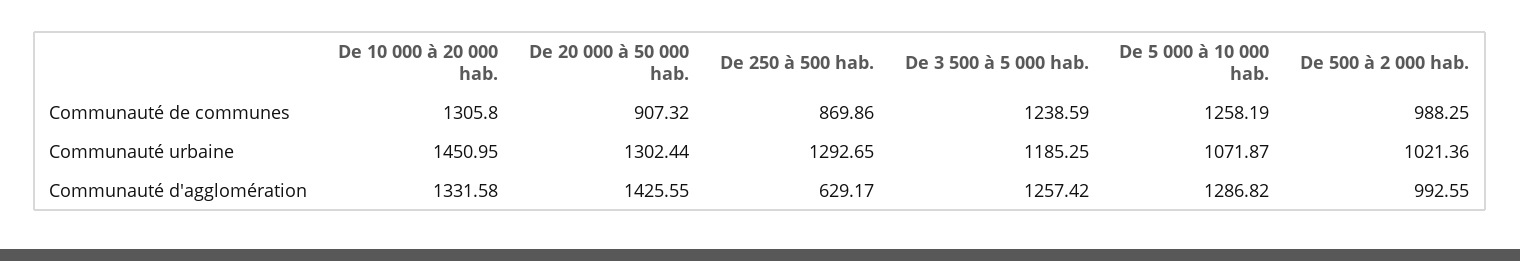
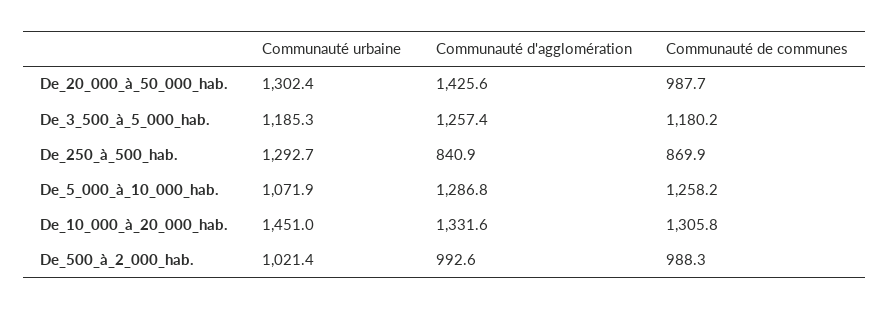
  {
    "De 10 000 à 20 000 hab.": {
      "Communauté de communes": 1305.8,
      "Communauté urbaine": 1450.95,
      "Communauté d'agglomération": 1331.58
    },
    "De 20 000 à 50 000 hab.": {
-     "Communauté de communes": 907.32,
+     "Communauté de communes": 987.7,
      "Communauté urbaine": 1302.44,
      "Communauté d'agglomération": 1425.55
    },
    "De 250 à 500 hab.": {
      "Communauté de communes": 869.86,
      "Communauté urbaine": 1292.65,
-     "Communauté d'agglomération": 629.17
+     "Communauté d'agglomération": 840.9
    },
    "De 3 500 à 5 000 hab.": {
-     "Communauté de communes": 1238.59,
+     "Communauté de communes": 1180.2,
      "Communauté urbaine": 1185.25,
      "Communauté d'agglomération": 1257.42
    },
    "De 5 000 à 10 000 hab.": {
      "Communauté de communes": 1258.19,
      "Communauté urbaine": 1071.87,
      "Communauté d'agglomération": 1286.82
    },
    "De 500 à 2 000 hab.": {
      "Communauté de communes": 988.25,
      "Communauté urbaine": 1021.36,
      "Communauté d'agglomération": 992.55
    }
  }

